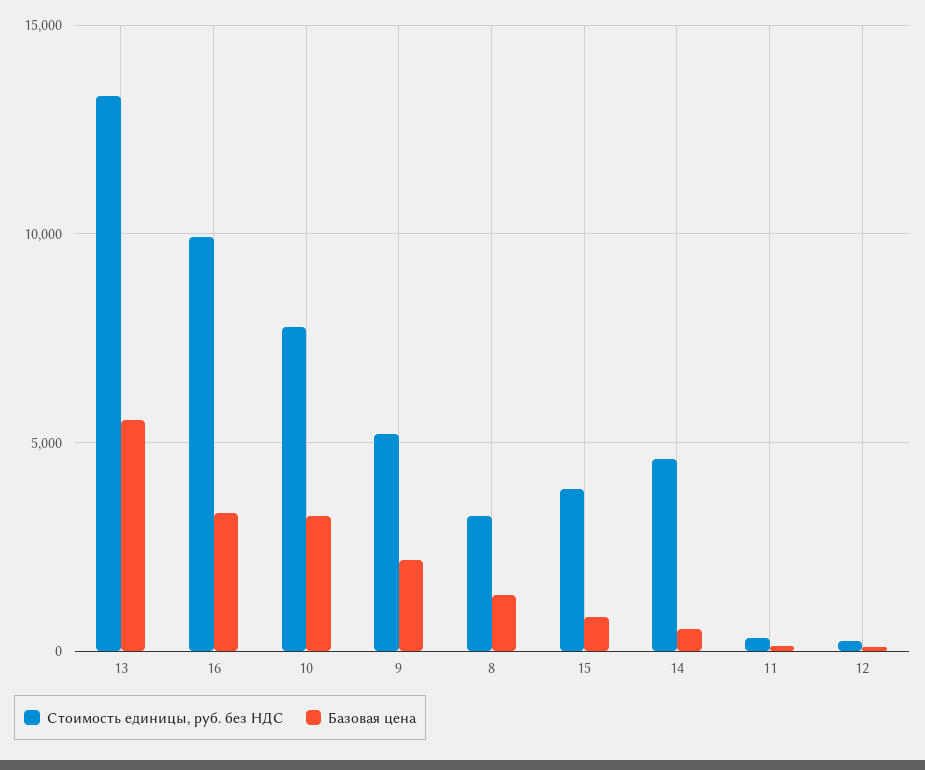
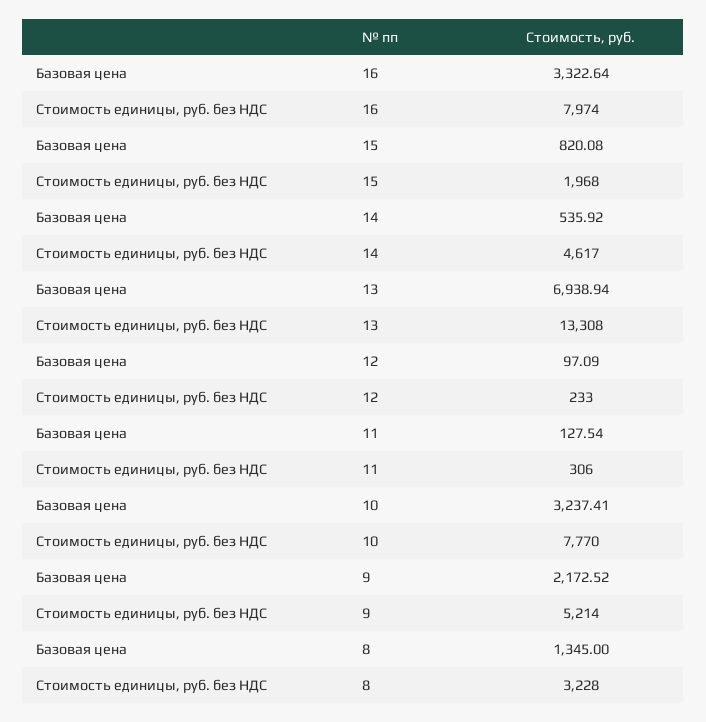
  {
    "Стоимость единицы, руб. без НДС": {
      "13": 13308,
-     "16": 10000,
+     "16": 7974,
      "10": 7770,
      "9": 5214,
      "8": 3228,
-     "15": 4000,
+     "15": 1968,
      "14": 4617,
      "11": 306,
      "12": 233
    },
    "Базовая цена": {
-     "13": 5500,
+     "13": 6938.94,
      "16": 3322.64,
      "10": 3237.41,
      "9": 2172.52,
      "8": 1345,
      "15": 820.08,
      "14": 535.92,
      "11": 127.54,
      "12": 97.09
    }
  }

